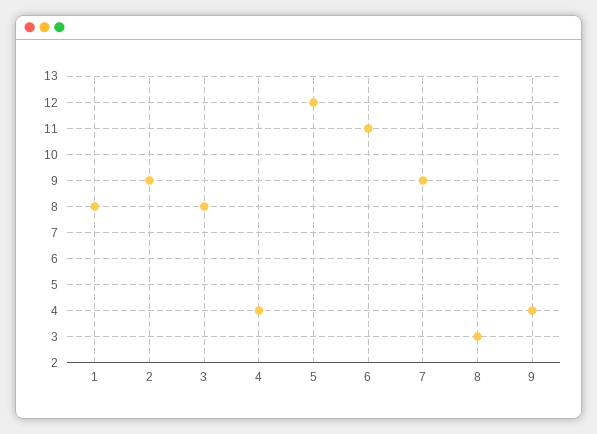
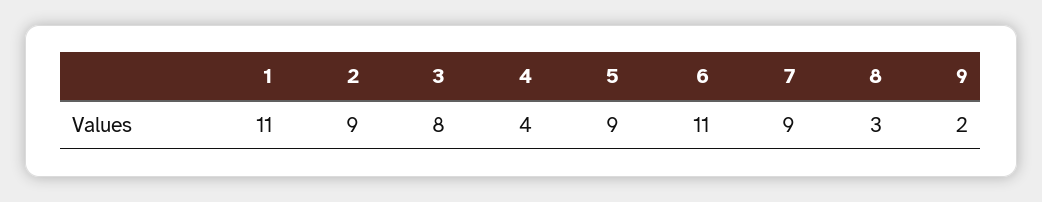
  {
-   "1": 8,
+   "1": 11,
    "2": 9,
    "3": 8,
    "4": 4,
-   "5": 12,
+   "5": 9,
    "6": 11,
    "7": 9,
    "8": 3,
-   "9": 4
+   "9": 2
  }

